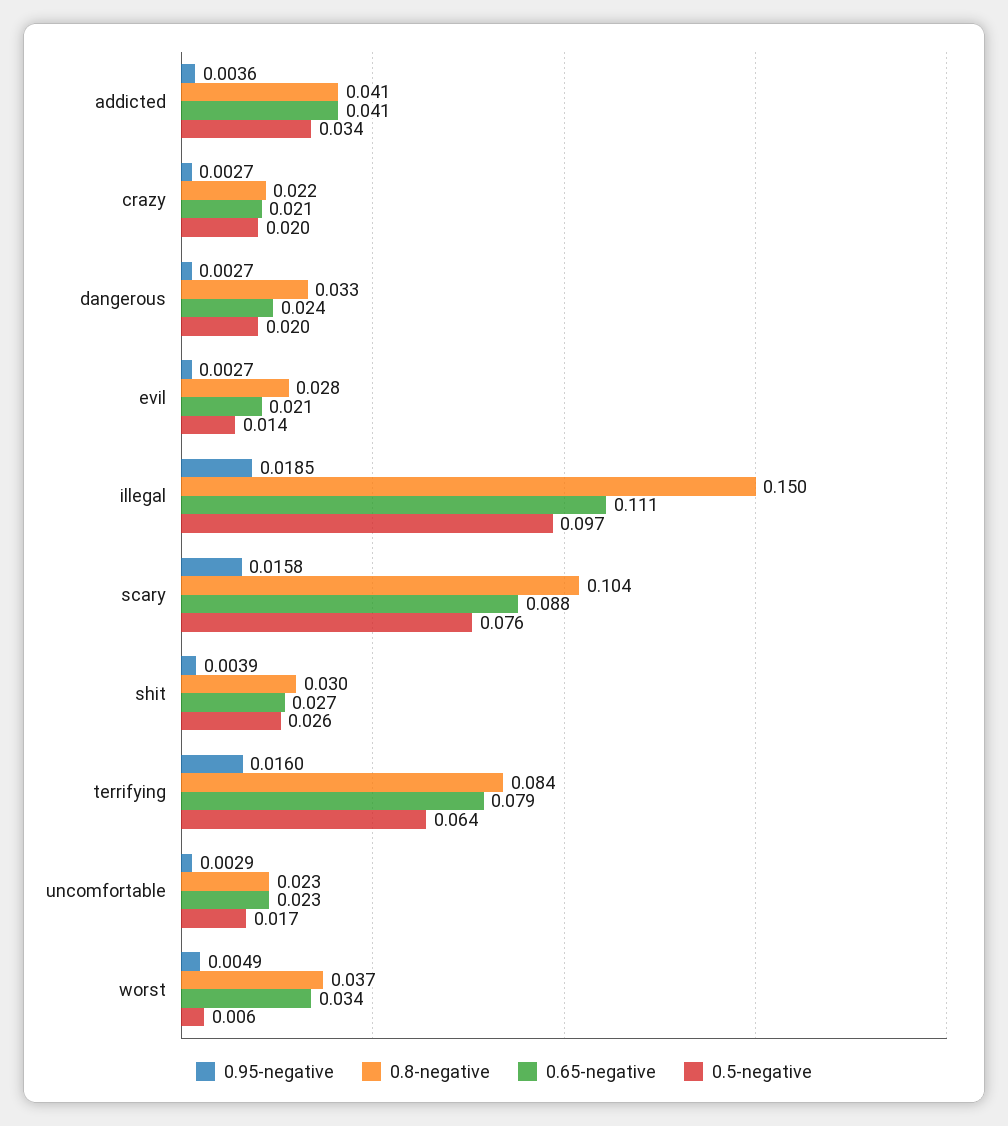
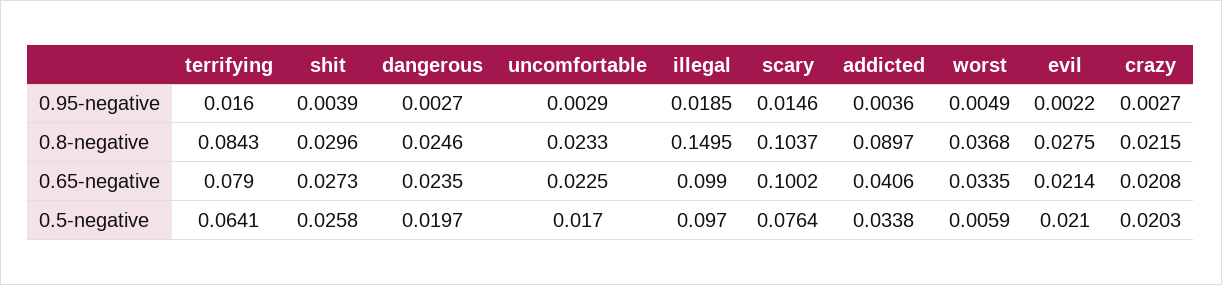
  {
    "0.95-negative": {
      "addicted": 0.0036,
      "crazy": 0.0027,
      "dangerous": 0.0027,
-     "evil": 0.0027,
+     "evil": 0.0022,
      "illegal": 0.0185,
-     "scary": 0.0158,
+     "scary": 0.0146,
      "shit": 0.0039,
      "terrifying": 0.016,
      "uncomfortable": 0.0029,
      "worst": 0.0049
    },
    "0.8-negative": {
-     "addicted": 0.041,
+     "addicted": 0.0897,
      "crazy": 0.0215,
-     "dangerous": 0.033,
+     "dangerous": 0.0246,
      "evil": 0.0275,
      "illegal": 0.1495,
      "scary": 0.1037,
      "shit": 0.0296,
      "terrifying": 0.0843,
      "uncomfortable": 0.0233,
      "worst": 0.0368
    },
    "0.65-negative": {
      "addicted": 0.0406,
      "crazy": 0.0208,
      "dangerous": 0.0235,
      "evil": 0.0214,
-     "illegal": 0.111,
+     "illegal": 0.099,
-     "scary": 0.088,
+     "scary": 0.1002,
      "shit": 0.0273,
      "terrifying": 0.079,
      "uncomfortable": 0.0225,
      "worst": 0.0335
    },
    "0.5-negative": {
      "addicted": 0.0338,
      "crazy": 0.0203,
      "dangerous": 0.0197,
-     "evil": 0.014,
+     "evil": 0.021,
      "illegal": 0.097,
      "scary": 0.0764,
      "shit": 0.0258,
      "terrifying": 0.0641,
      "uncomfortable": 0.017,
      "worst": 0.0059
    }
  }

